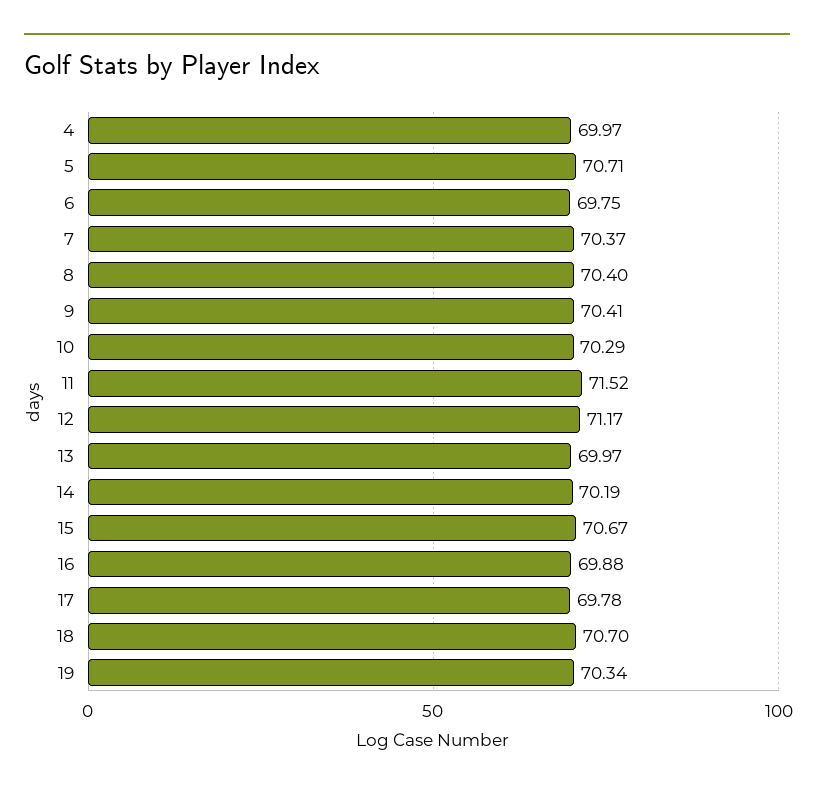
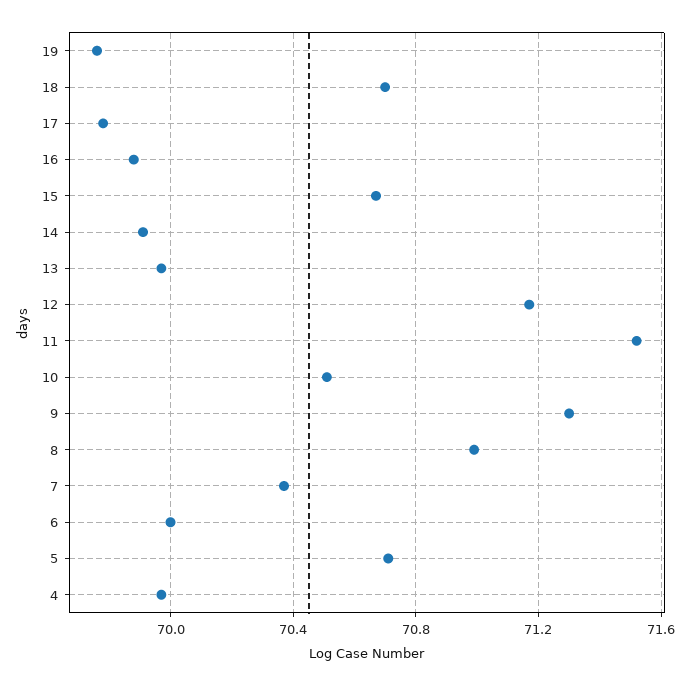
  {
    "4": 69.97,
    "5": 70.71,
-   "6": 69.75,
+   "6": 70,
    "7": 70.37,
-   "8": 70.4,
+   "8": 71,
-   "9": 70.41,
+   "9": 71.3,
-   "10": 70.29,
+   "10": 70.5,
    "11": 71.52,
    "12": 71.17,
    "13": 69.97,
-   "14": 70.19,
+   "14": 69.9,
    "15": 70.67,
    "16": 69.88,
    "17": 69.78,
    "18": 70.7,
-   "19": 70.34
+   "19": 69.75
  }

